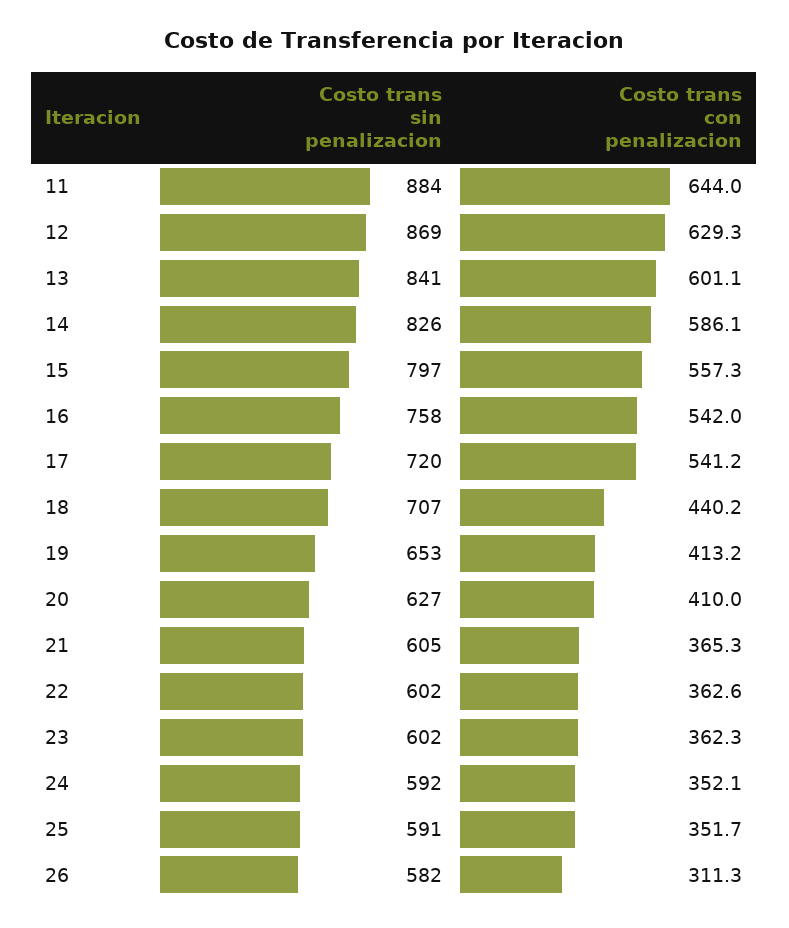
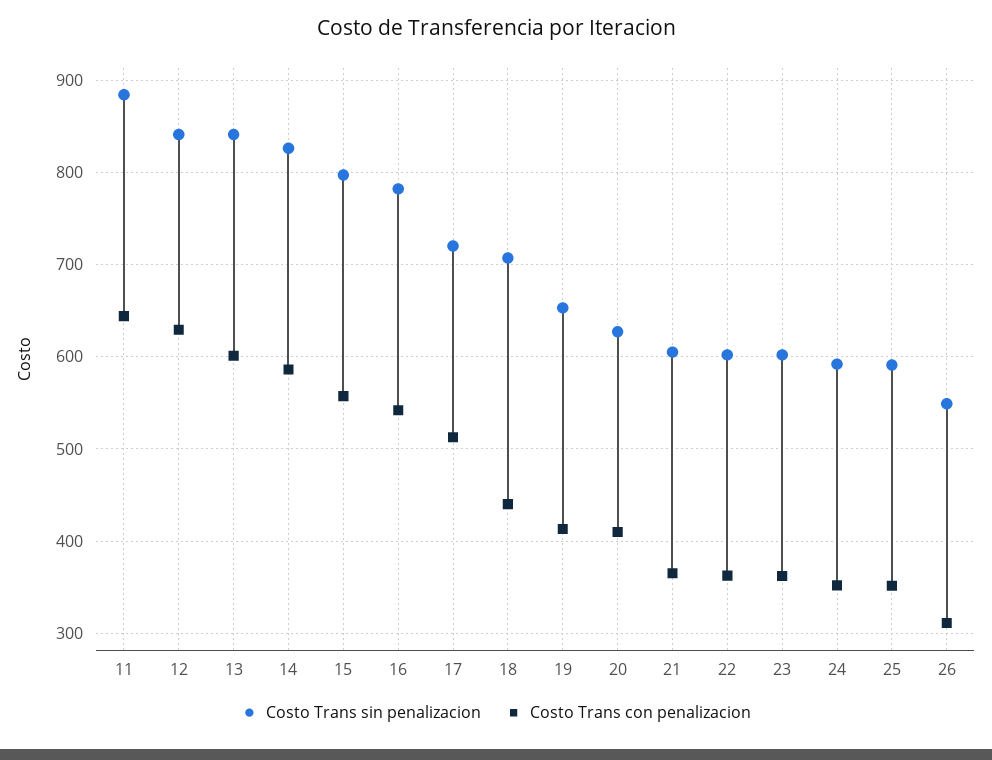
  {
    "Costo trans sin penalizacion": {
      "11": 884,
-     "12": 869,
+     "12": 840,
      "13": 841,
      "14": 826,
      "15": 797,
-     "16": 758,
+     "16": 780,
      "17": 720,
      "18": 707,
      "19": 653,
      "20": 627,
      "21": 605,
      "22": 602,
      "23": 602,
      "24": 592,
      "25": 591,
-     "26": 582
+     "26": 550
    },
    "Costo trans con penalizacion": {
      "11": 644,
      "12": 629.3,
      "13": 601.1,
      "14": 586.1,
      "15": 557.3,
      "16": 542,
-     "17": 541.2,
+     "17": 510,
      "18": 440.2,
      "19": 413.2,
      "20": 410,
      "21": 365.3,
      "22": 362.6,
      "23": 362.3,
      "24": 352.1,
      "25": 351.7,
      "26": 311.3
    }
  }

